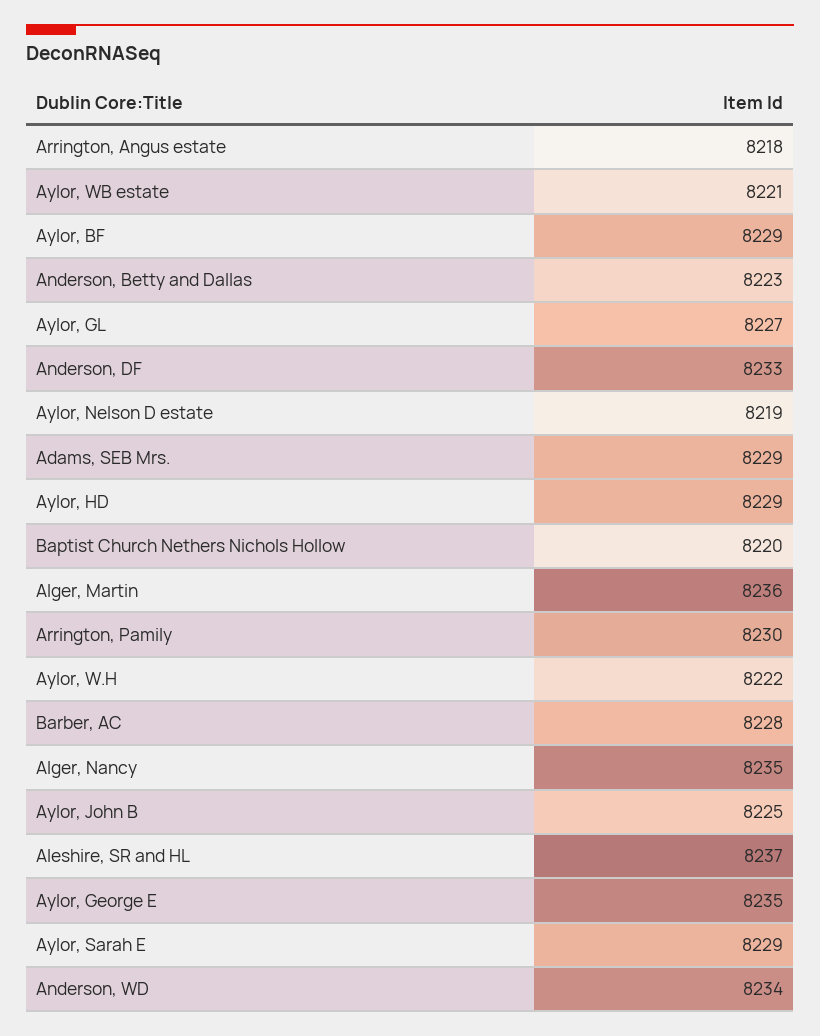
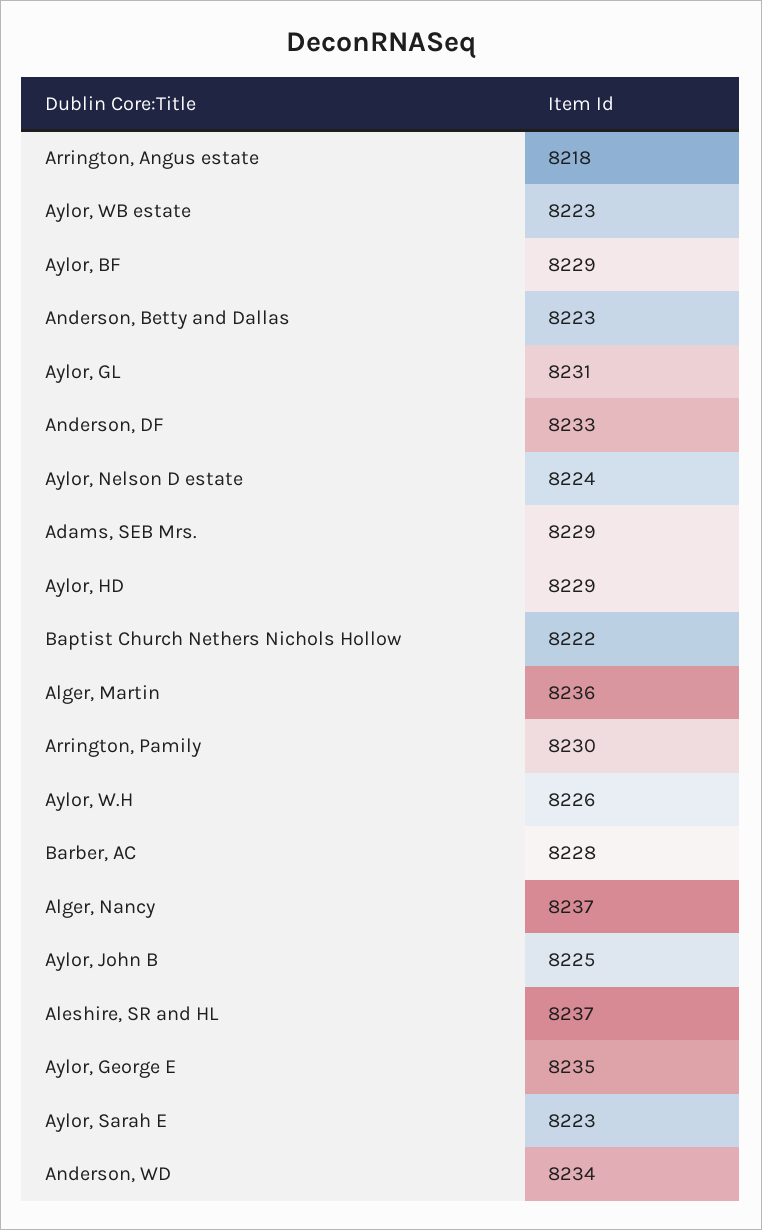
  {
    "Arrington, Angus estate": 8218,
-   "Aylor, WB estate": 8221,
+   "Aylor, WB estate": 8223,
    "Aylor, BF": 8229,
    "Anderson, Betty and Dallas": 8223,
-   "Aylor, GL": 8227,
+   "Aylor, GL": 8231,
    "Anderson, DF": 8233,
-   "Aylor, Nelson D estate": 8219,
+   "Aylor, Nelson D estate": 8224,
    "Adams, SEB Mrs.": 8229,
    "Aylor, HD": 8229,
-   "Baptist Church Nethers Nichols Hollow": 8220,
+   "Baptist Church Nethers Nichols Hollow": 8222,
    "Alger, Martin": 8236,
    "Arrington, Pamily": 8230,
-   "Aylor, W.H": 8222,
+   "Aylor, W.H": 8226,
    "Barber, AC": 8228,
-   "Alger, Nancy": 8235,
+   "Alger, Nancy": 8237,
    "Aylor, John B": 8225,
    "Aleshire, SR and HL": 8237,
    "Aylor, George E": 8235,
-   "Aylor, Sarah E": 8229,
+   "Aylor, Sarah E": 8223,
    "Anderson, WD": 8234
  }

